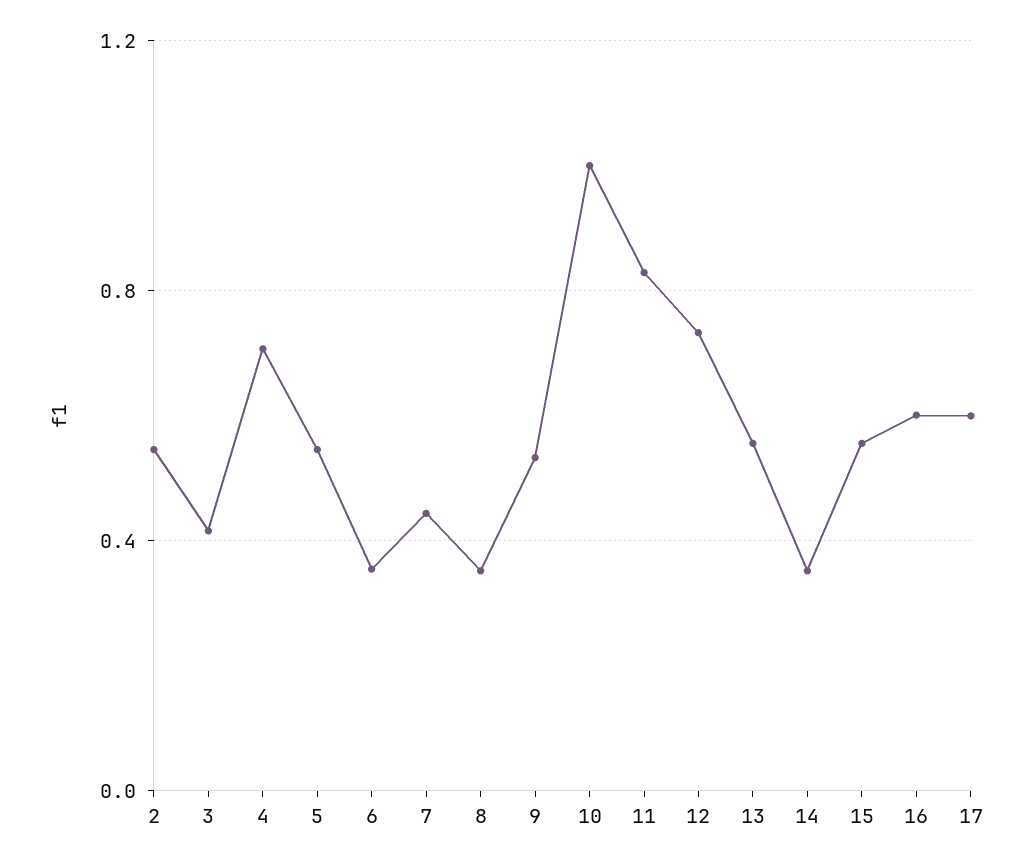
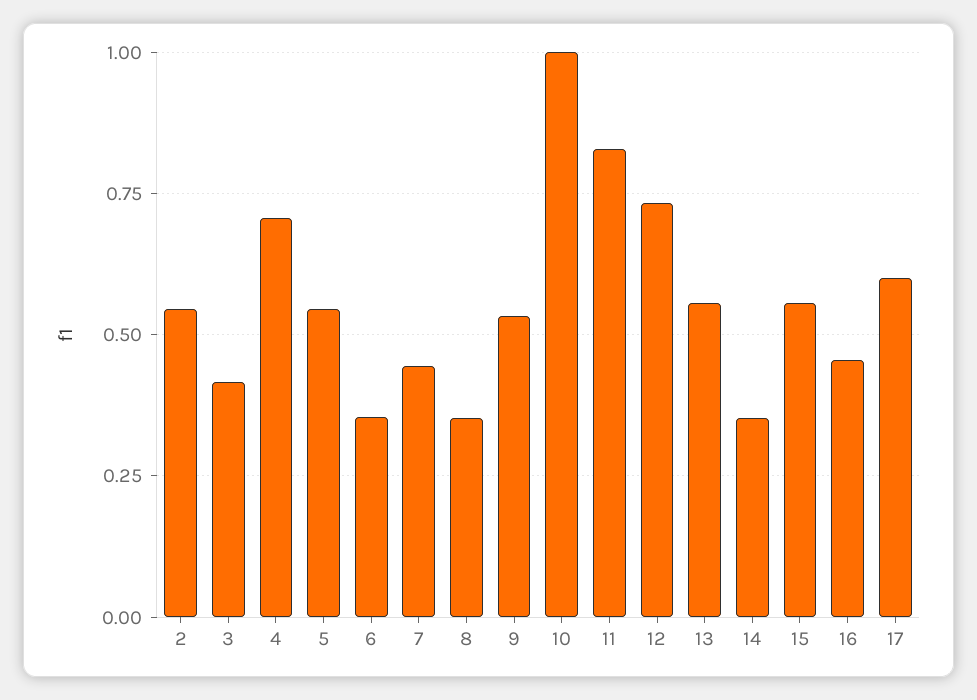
  {
    "2": 0.55,
    "3": 0.425,
    "4": 0.7,
    "5": 0.55,
    "6": 0.35,
    "7": 0.45,
    "8": 0.35,
    "9": 0.525,
    "10": 1,
    "11": 0.825,
    "12": 0.725,
    "13": 0.55,
    "14": 0.35,
    "15": 0.55,
-   "16": 0.6,
+   "16": 0.45,
    "17": 0.6
  }

